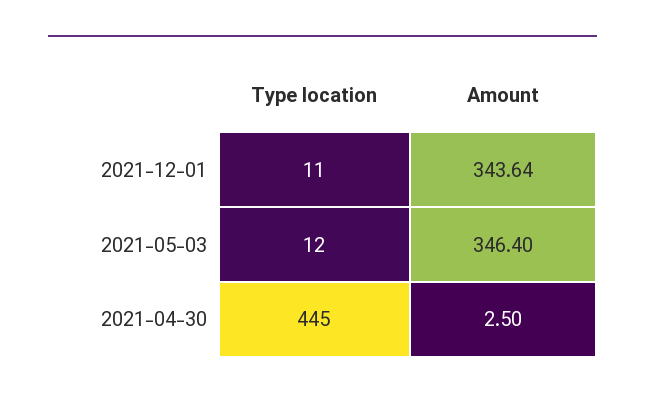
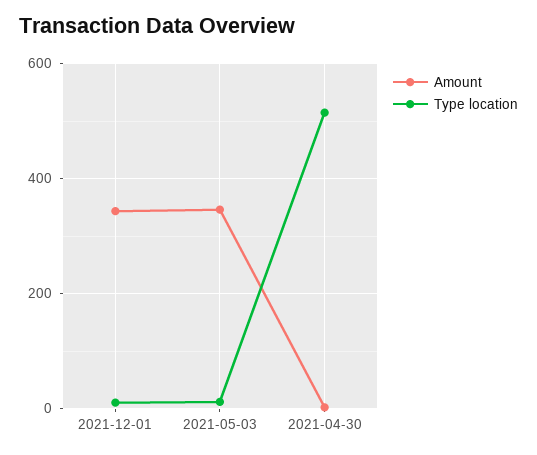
  {
    "Type location": {
      "2021-12-01": 11,
      "2021-05-03": 12,
-     "2021-04-30": 445
+     "2021-04-30": 520
    },
    "Amount": {
      "2021-12-01": 343.64,
      "2021-05-03": 346.4,
      "2021-04-30": 2.5
    }
  }

